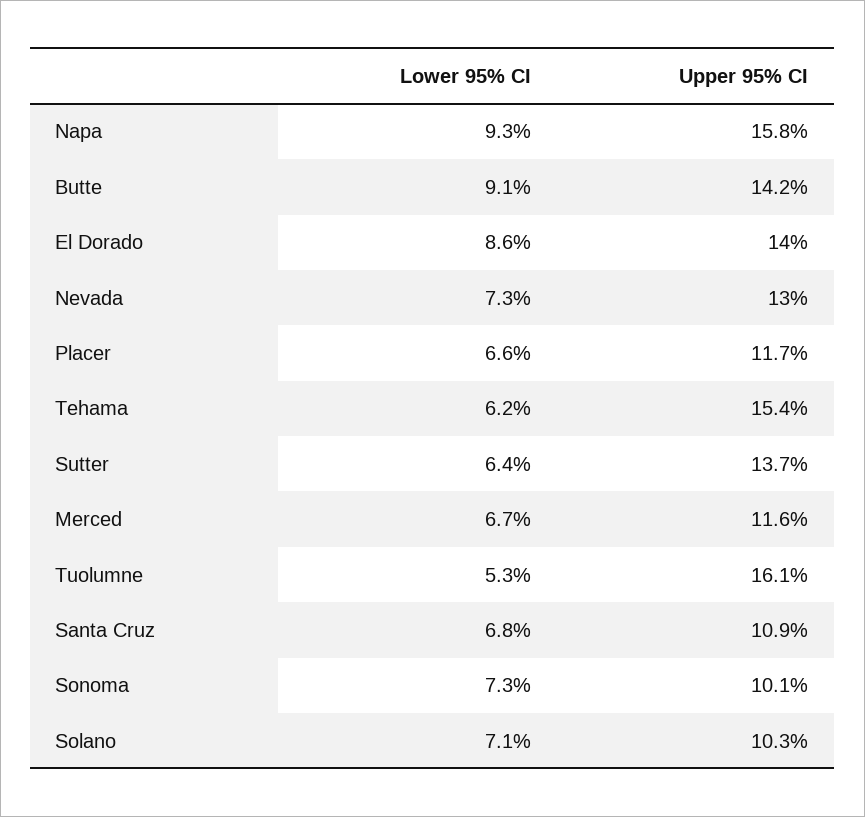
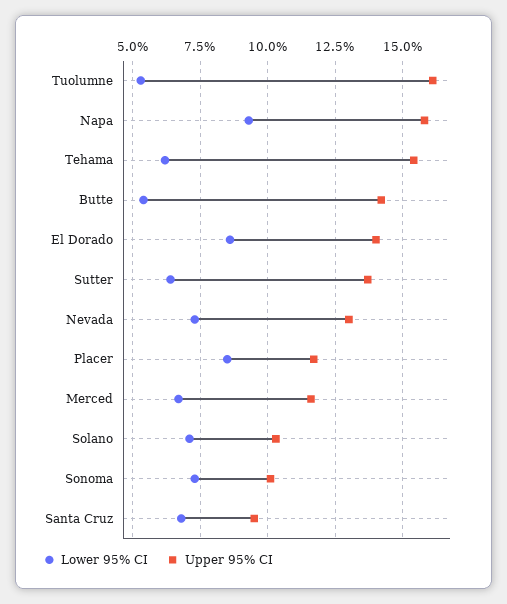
  {
    "Lower 95% CI": {
      "Napa": 9.3,
-     "Butte": 9.1,
+     "Butte": 5.5,
      "El Dorado": 8.6,
      "Nevada": 7.3,
-     "Placer": 6.6,
+     "Placer": 8.5,
      "Tehama": 6.2,
      "Sutter": 6.4,
      "Merced": 6.7,
      "Tuolumne": 5.3,
      "Santa Cruz": 6.8,
      "Sonoma": 7.3,
      "Solano": 7.1
    },
    "Upper 95% CI": {
      "Napa": 15.8,
      "Butte": 14.2,
      "El Dorado": 14,
      "Nevada": 13,
      "Placer": 11.7,
      "Tehama": 15.4,
      "Sutter": 13.7,
      "Merced": 11.6,
      "Tuolumne": 16.1,
-     "Santa Cruz": 10.9,
+     "Santa Cruz": 9.5,
      "Sonoma": 10.1,
      "Solano": 10.3
    }
  }

